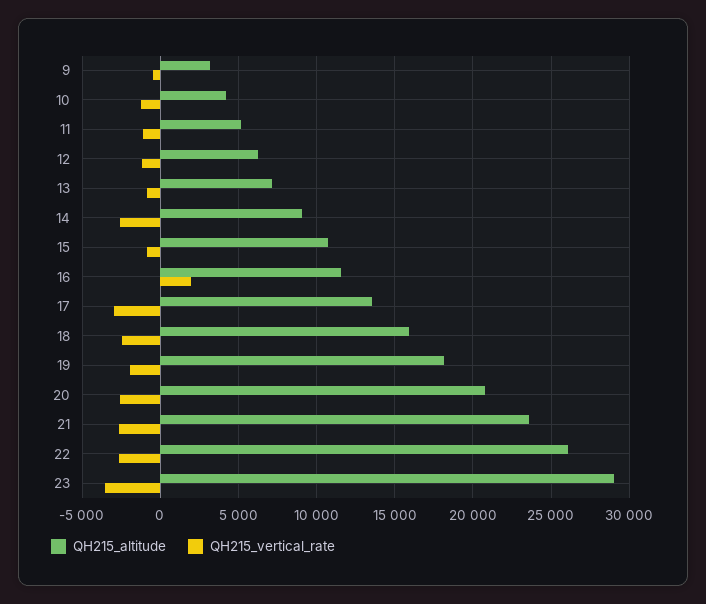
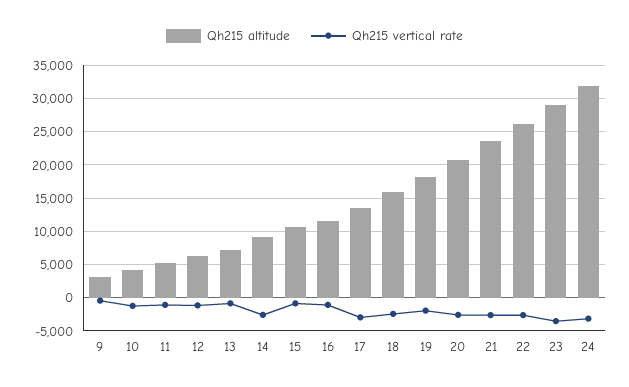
  {
    "QH215_altitude": {
      "9": 3000,
      "10": 4000,
      "11": 5000,
      "12": 6000,
      "13": 7000,
      "14": 9000,
      "15": 10500,
      "16": 11500,
      "17": 13500,
      "18": 16000,
      "19": 18000,
      "20": 21000,
      "21": 23500,
      "22": 26000,
-     "23": 29000
+     "23": 29000,
+     "24": 32000
    },
    "QH215_vertical_rate": {
      "9": -500,
      "10": -1000,
      "11": -1000,
      "12": -1000,
      "13": -1000,
      "14": -2500,
      "15": -1000,
-     "16": 2000,
+     "16": -1000,
      "17": -3000,
      "18": -2500,
      "19": -2000,
      "20": -2500,
      "21": -2500,
      "22": -2500,
-     "23": -3500
+     "23": -3500,
+     "24": -3000
    }
  }

